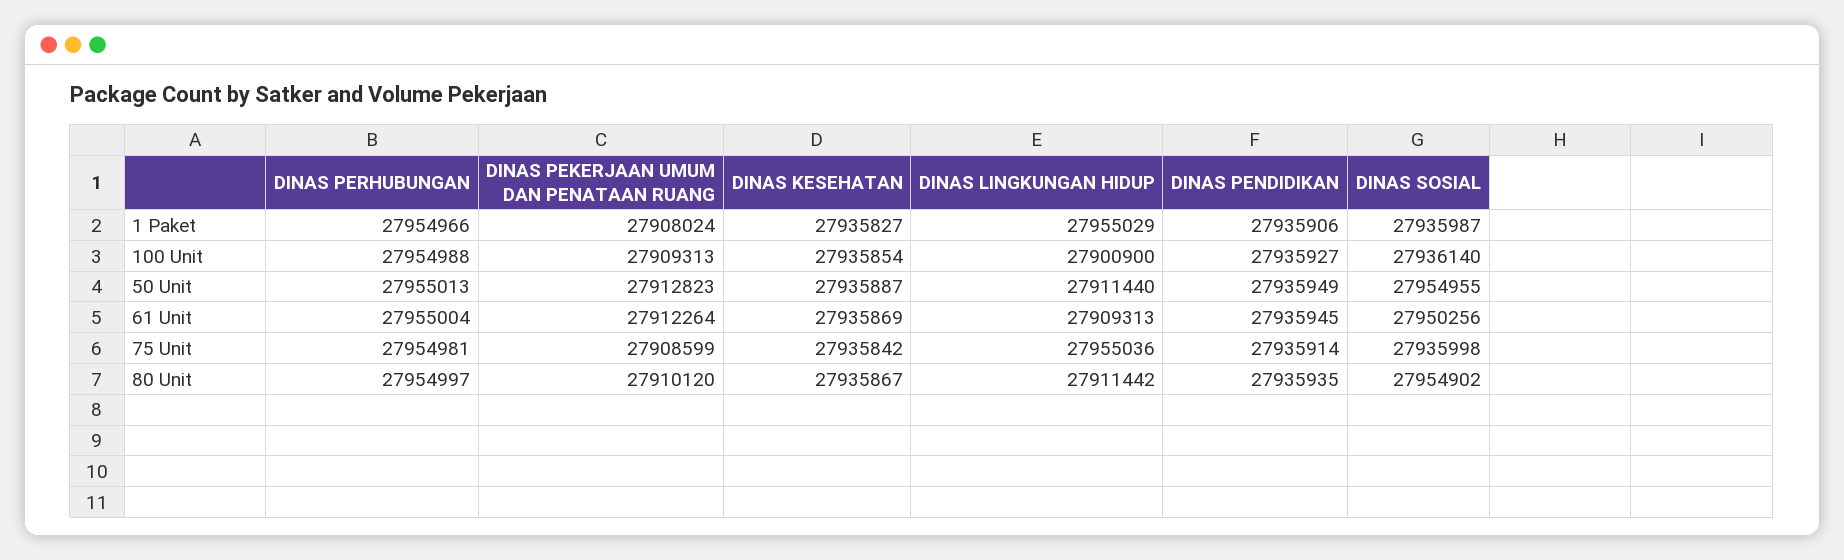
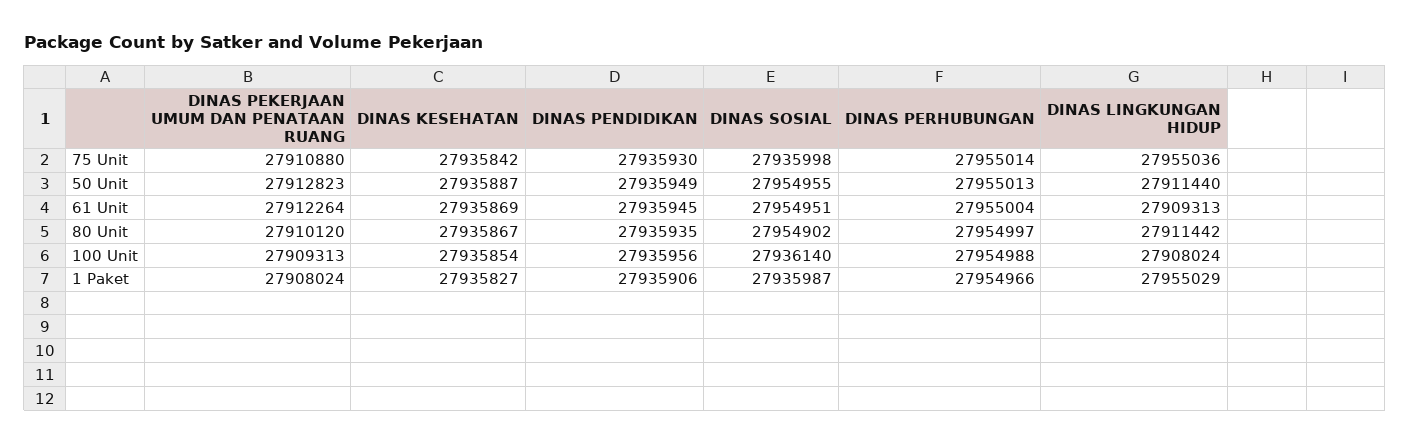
  {
    "DINAS PERHUBUNGAN": {
      "1 Paket": 27954966,
      "100 Unit": 27954988,
      "50 Unit": 27955013,
      "61 Unit": 27955004,
-     "75 Unit": 27954981,
+     "75 Unit": 27955014,
      "80 Unit": 27954997
    },
    "DINAS PEKERJAAN UMUM DAN PENATAAN RUANG": {
      "1 Paket": 27908024,
      "100 Unit": 27909313,
      "50 Unit": 27912823,
      "61 Unit": 27912264,
-     "75 Unit": 27908599,
+     "75 Unit": 27910880,
      "80 Unit": 27910120
    },
    "DINAS KESEHATAN": {
      "1 Paket": 27935827,
      "100 Unit": 27935854,
      "50 Unit": 27935887,
      "61 Unit": 27935869,
      "75 Unit": 27935842,
      "80 Unit": 27935867
    },
    "DINAS LINGKUNGAN HIDUP": {
      "1 Paket": 27955029,
-     "100 Unit": 27900900,
+     "100 Unit": 27908024,
      "50 Unit": 27911440,
      "61 Unit": 27909313,
      "75 Unit": 27955036,
      "80 Unit": 27911442
    },
    "DINAS PENDIDIKAN": {
      "1 Paket": 27935906,
-     "100 Unit": 27935927,
+     "100 Unit": 27935956,
      "50 Unit": 27935949,
      "61 Unit": 27935945,
-     "75 Unit": 27935914,
+     "75 Unit": 27935930,
      "80 Unit": 27935935
    },
    "DINAS SOSIAL": {
      "1 Paket": 27935987,
      "100 Unit": 27936140,
      "50 Unit": 27954955,
-     "61 Unit": 27950256,
+     "61 Unit": 27954951,
      "75 Unit": 27935998,
      "80 Unit": 27954902
    }
  }

